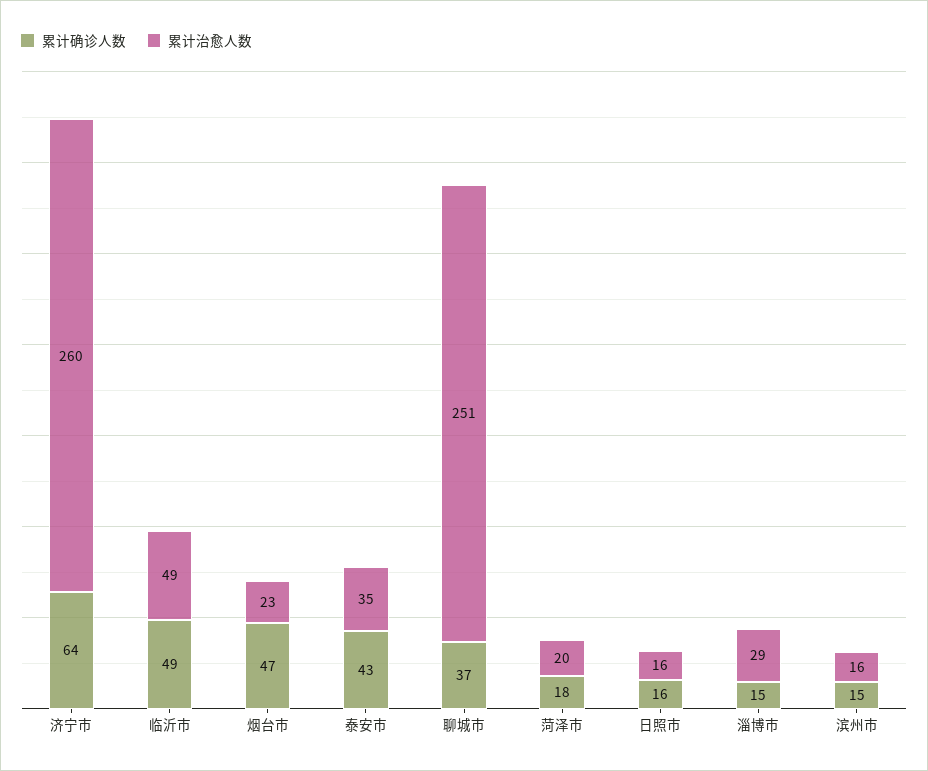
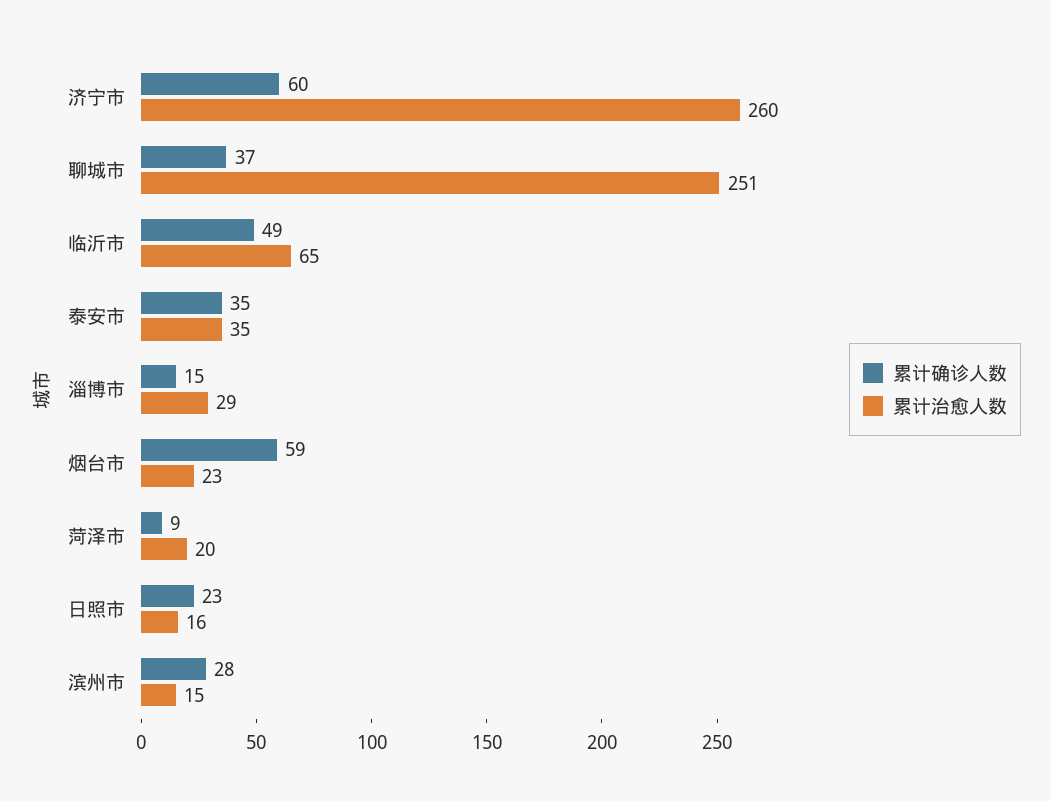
  {
    "累计确诊人数": {
-     "济宁市": 64,
+     "济宁市": 60,
      "临沂市": 49,
-     "烟台市": 47,
+     "烟台市": 59,
-     "泰安市": 43,
+     "泰安市": 35,
      "聊城市": 37,
-     "菏泽市": 18,
+     "菏泽市": 9,
-     "日照市": 16,
+     "日照市": 23,
      "淄博市": 15,
-     "滨州市": 15
+     "滨州市": 28
    },
    "累计治愈人数": {
      "济宁市": 260,
-     "临沂市": 49,
+     "临沂市": 65,
      "烟台市": 23,
      "泰安市": 35,
      "聊城市": 251,
      "菏泽市": 20,
      "日照市": 16,
      "淄博市": 29,
-     "滨州市": 16
+     "滨州市": 15
    }
  }

